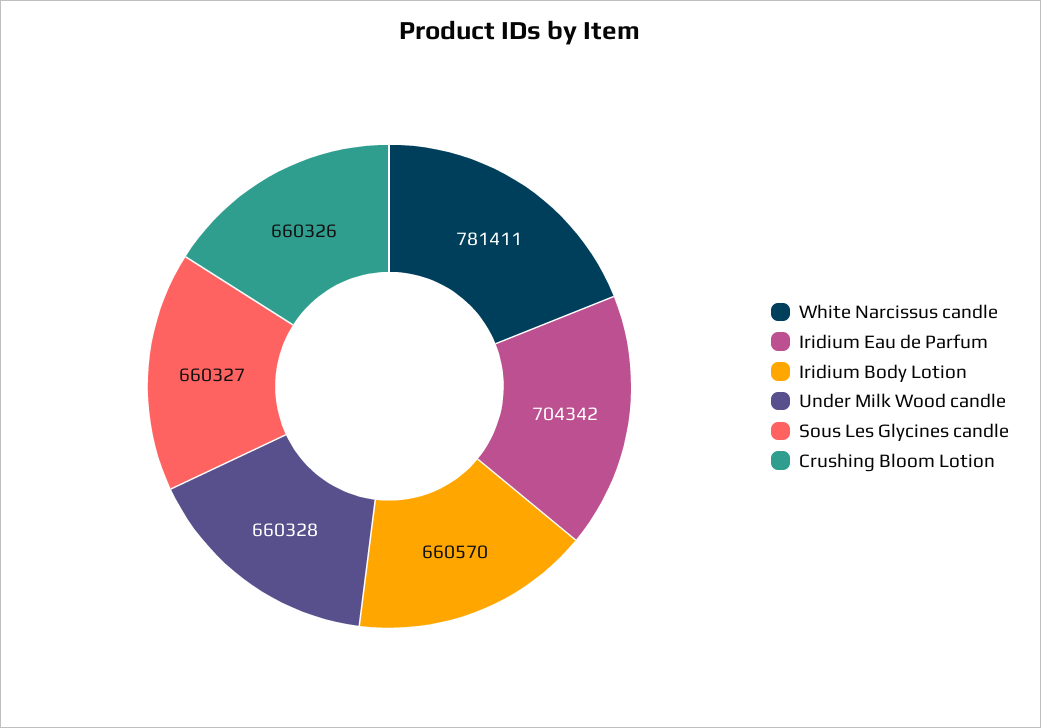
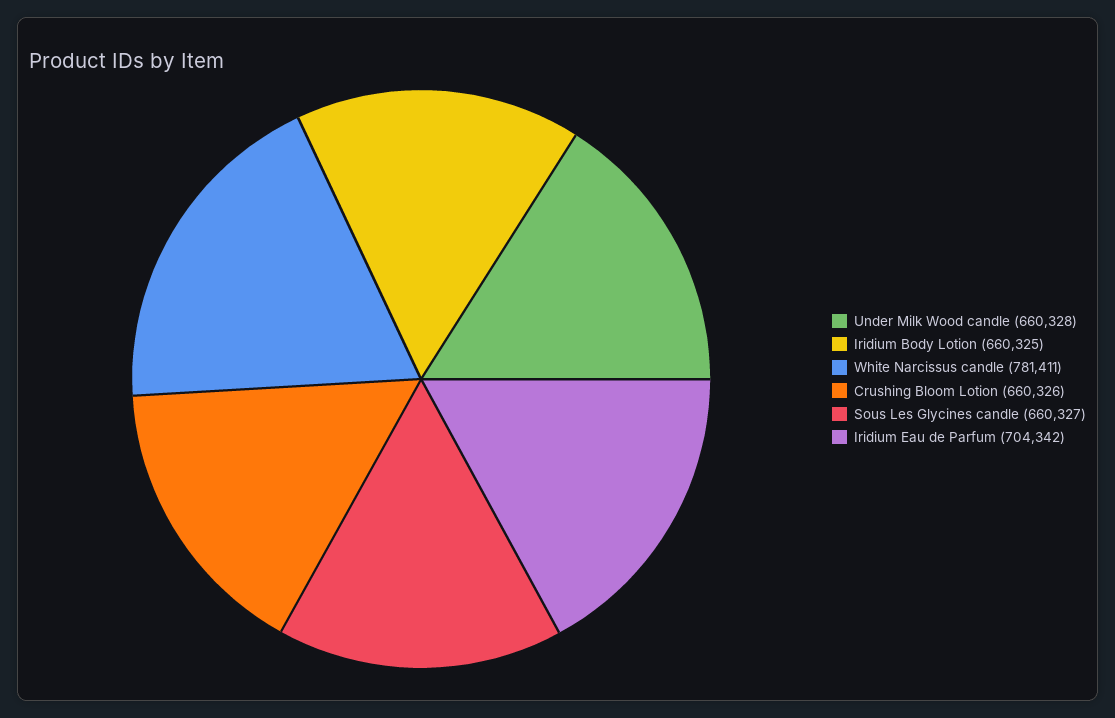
  {
    "White Narcissus candle": 781411,
    "Iridium Eau de Parfum": 704342,
-   "Iridium Body Lotion": 660570,
+   "Iridium Body Lotion": 660325,
    "Under Milk Wood candle": 660328,
    "Sous Les Glycines candle": 660327,
    "Crushing Bloom Lotion": 660326
  }

